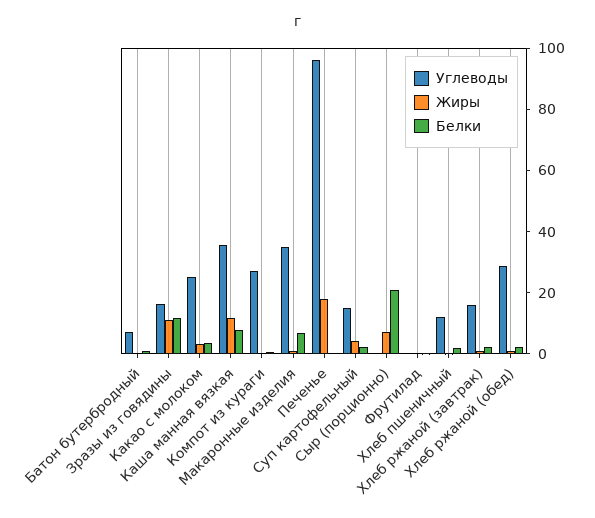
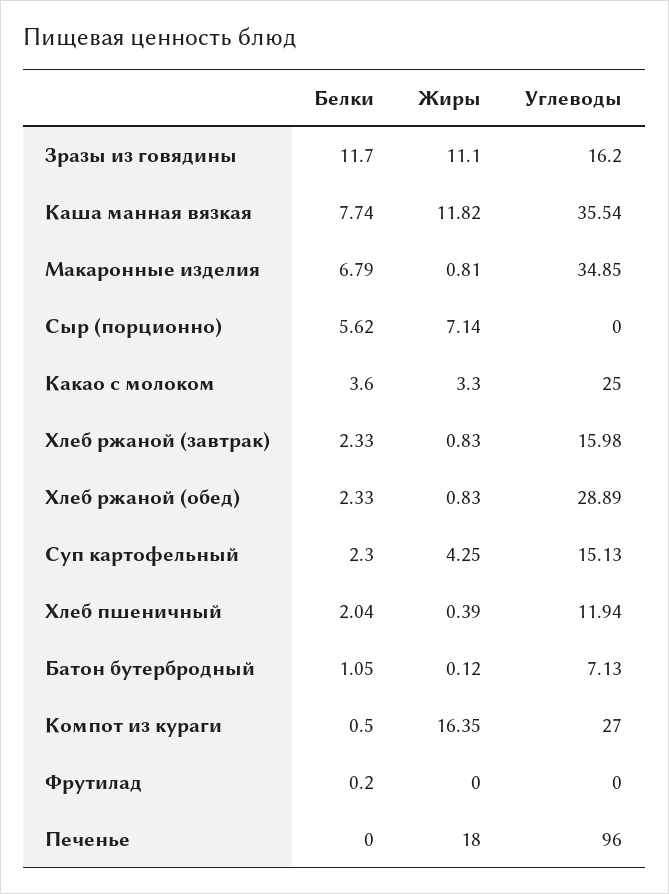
  {
    "Углеводы": {
      "Батон бутербродный": 7.13,
      "Зразы из говядины": 16.2,
      "Какао с молоком": 25,
      "Каша манная вязкая": 35.54,
      "Компот из кураги": 27,
      "Макаронные изделия": 34.85,
      "Печенье": 96,
      "Суп картофельный": 15.13,
      "Сыр (порционно)": 0,
      "Фрутилад": 0,
      "Хлеб пшеничный": 11.94,
      "Хлеб ржаной (завтрак)": 15.98,
      "Хлеб ржаной (обед)": 28.89
    },
    "Жиры": {
      "Батон бутербродный": 0.12,
      "Зразы из говядины": 11.1,
      "Какао с молоком": 3.3,
      "Каша манная вязкая": 11.82,
-     "Компот из кураги": 0,
+     "Компот из кураги": 16.35,
      "Макаронные изделия": 0.81,
      "Печенье": 18,
      "Суп картофельный": 4.25,
      "Сыр (порционно)": 7.14,
      "Фрутилад": 0,
      "Хлеб пшеничный": 0.39,
      "Хлеб ржаной (завтрак)": 0.83,
      "Хлеб ржаной (обед)": 0.83
    },
    "Белки": {
      "Батон бутербродный": 1.05,
      "Зразы из говядины": 11.7,
      "Какао с молоком": 3.6,
      "Каша манная вязкая": 7.74,
      "Компот из кураги": 0.5,
      "Макаронные изделия": 6.79,
      "Печенье": 0,
      "Суп картофельный": 2.3,
-     "Сыр (порционно)": 20,
+     "Сыр (порционно)": 5.62,
      "Фрутилад": 0.2,
      "Хлеб пшеничный": 2.04,
      "Хлеб ржаной (завтрак)": 2.33,
      "Хлеб ржаной (обед)": 2.33
    }
  }

